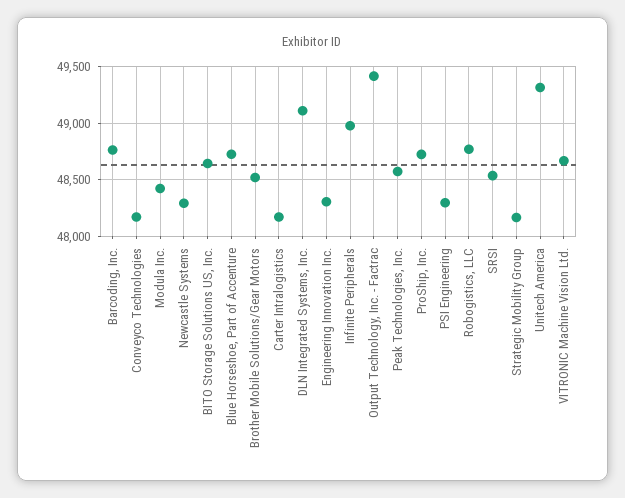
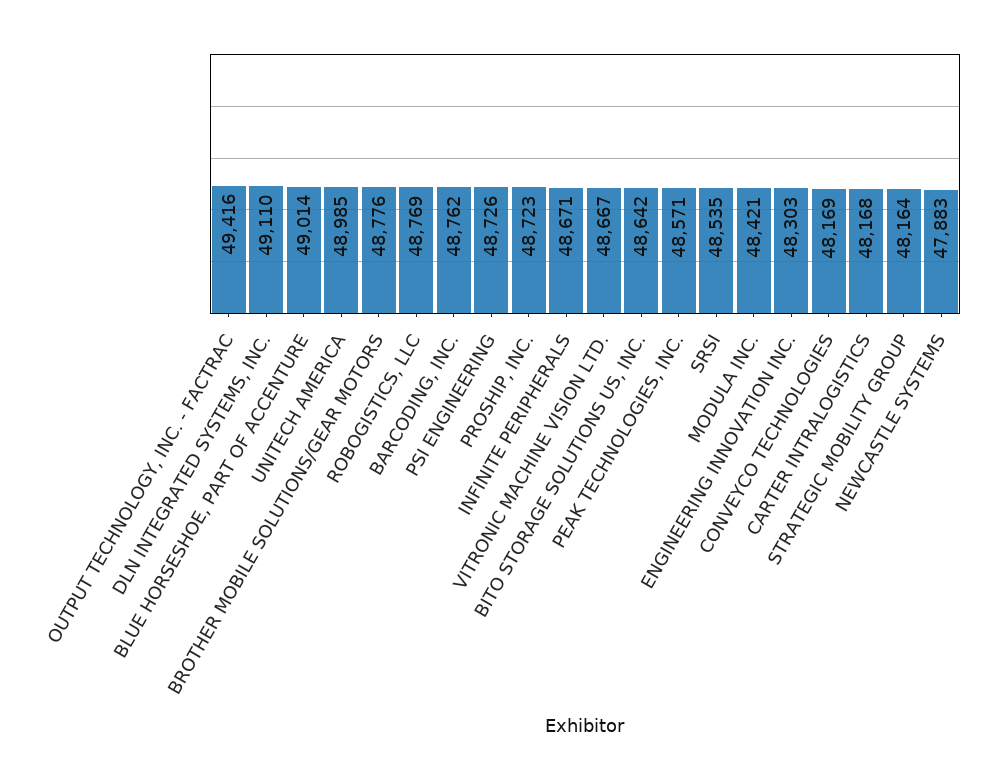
  {
    "Barcoding, Inc.": 48762,
    "Conveyco Technologies": 48169,
    "Modula Inc.": 48421,
-   "Newcastle Systems": 48300,
+   "Newcastle Systems": 47883,
    "BITO Storage Solutions US, Inc.": 48642,
-   "Blue Horseshoe, Part of Accenture": 48700,
+   "Blue Horseshoe, Part of Accenture": 49014,
-   "Brother Mobile Solutions/Gear Motors": 48500,
+   "Brother Mobile Solutions/Gear Motors": 48776,
    "Carter Intralogistics": 48168,
    "DLN Integrated Systems, Inc.": 49110,
    "Engineering Innovation Inc.": 48303,
-   "Infinite Peripherals": 49000,
+   "Infinite Peripherals": 48671,
    "Output Technology, Inc. - Factrac": 49416,
    "Peak Technologies, Inc.": 48571,
    "ProShip, Inc.": 48723,
-   "PSI Engineering": 48300,
+   "PSI Engineering": 48726,
    "Robogistics, LLC": 48769,
    "SRSI": 48535,
    "Strategic Mobility Group": 48164,
-   "Unitech America": 49300,
+   "Unitech America": 48985,
    "VITRONIC Machine Vision Ltd.": 48667
  }

